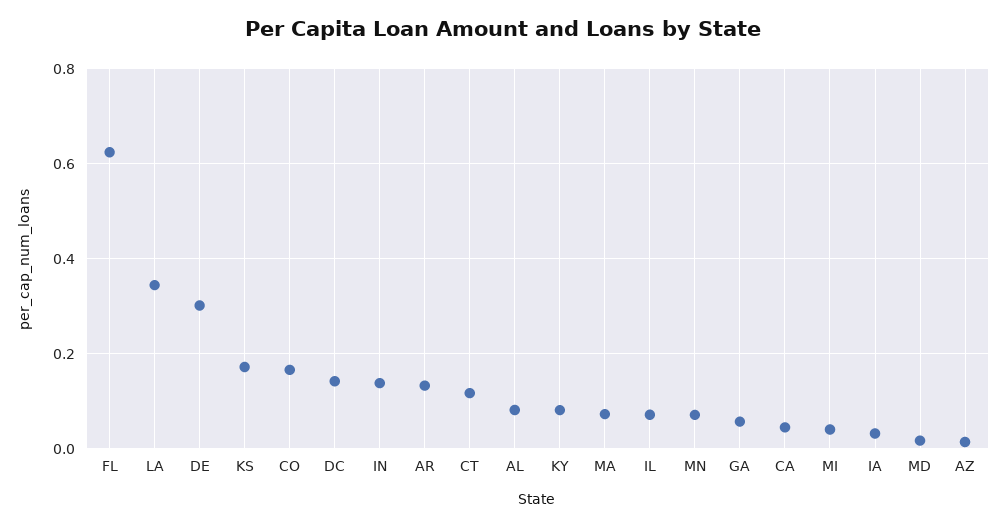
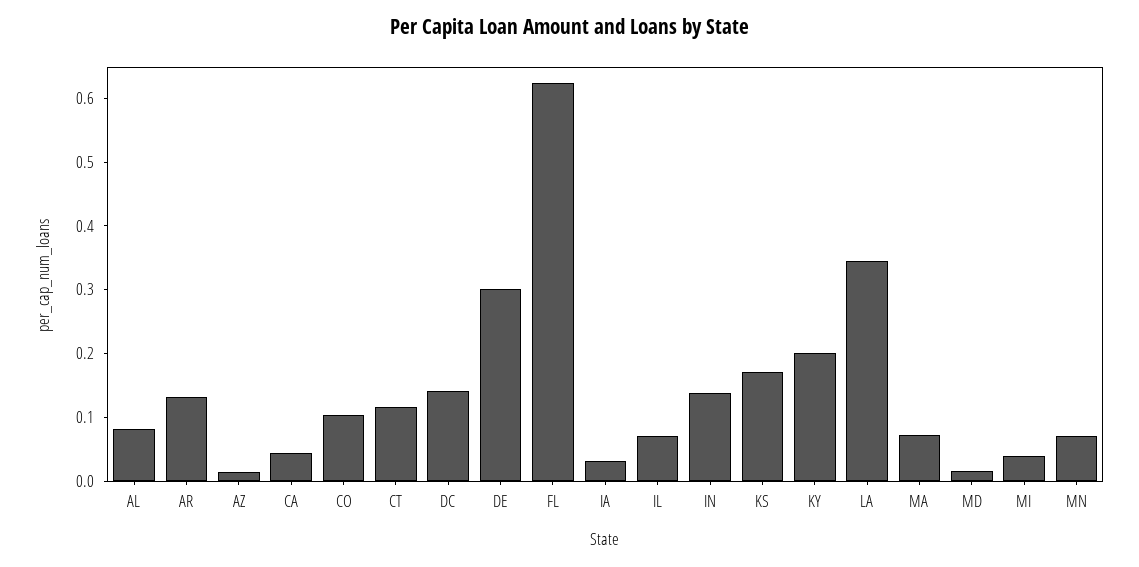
  {
    "FL": 0.62,
    "LA": 0.34,
    "DE": 0.3,
    "KS": 0.18,
-   "CO": 0.16,
+   "CO": 0.1,
    "DC": 0.14,
    "IN": 0.14,
    "AR": 0.14,
    "CT": 0.12,
    "AL": 0.08,
-   "KY": 0.08,
+   "KY": 0.2,
    "MA": 0.08,
    "IL": 0.08,
    "MN": 0.08,
-   "GA": 0.06,
    "CA": 0.04,
    "MI": 0.04,
    "IA": 0.04,
    "MD": 0.02,
    "AZ": 0.02
  }

